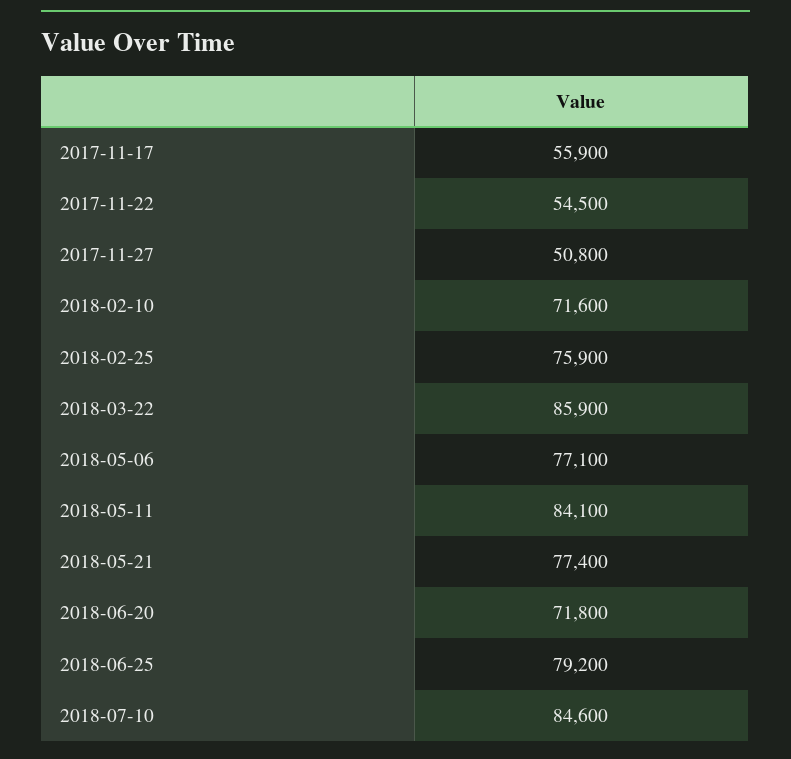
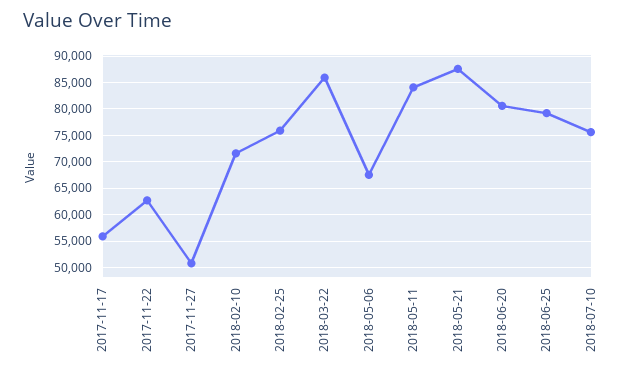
  {
    "2017-11-17": 55900,
-   "2017-11-22": 54500,
+   "2017-11-22": 62500,
    "2017-11-27": 50800,
    "2018-02-10": 71600,
    "2018-02-25": 75900,
    "2018-03-22": 85900,
-   "2018-05-06": 77100,
+   "2018-05-06": 67500,
    "2018-05-11": 84100,
-   "2018-05-21": 77400,
+   "2018-05-21": 87500,
-   "2018-06-20": 71800,
+   "2018-06-20": 80000,
    "2018-06-25": 79200,
-   "2018-07-10": 84600
+   "2018-07-10": 75000
  }

